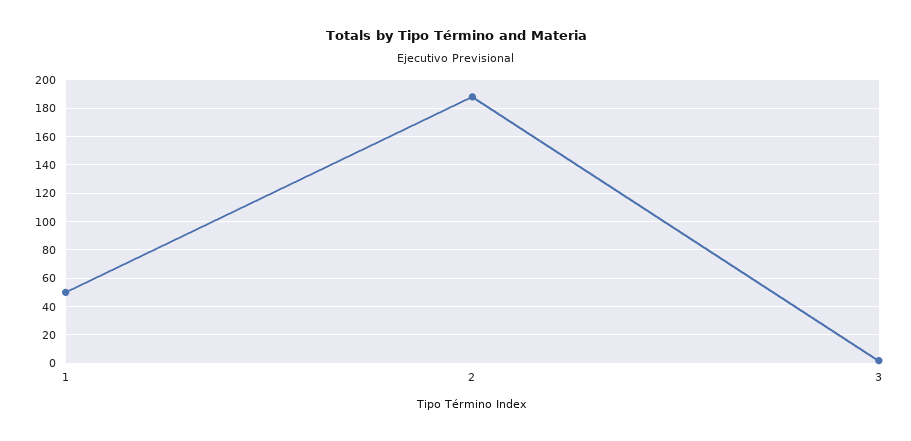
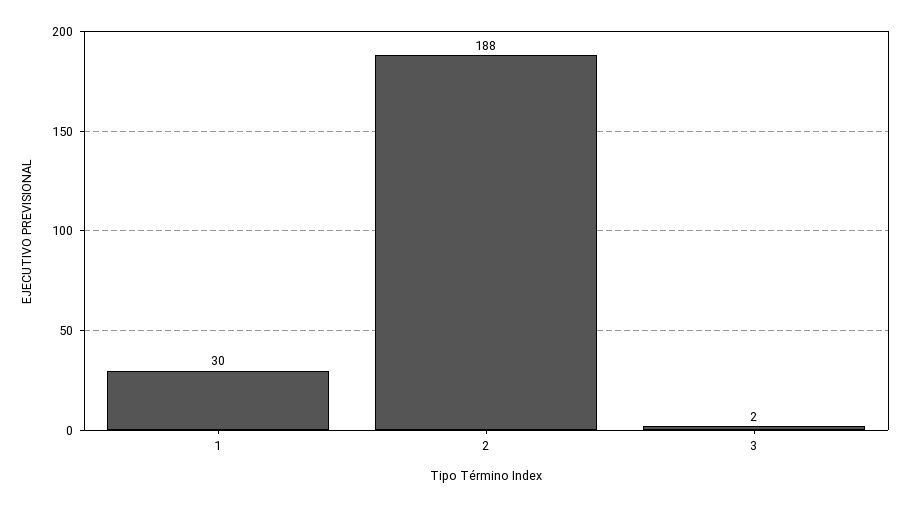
  {
-   "1": 50,
+   "1": 30,
    "2": 188,
    "3": 2
  }

